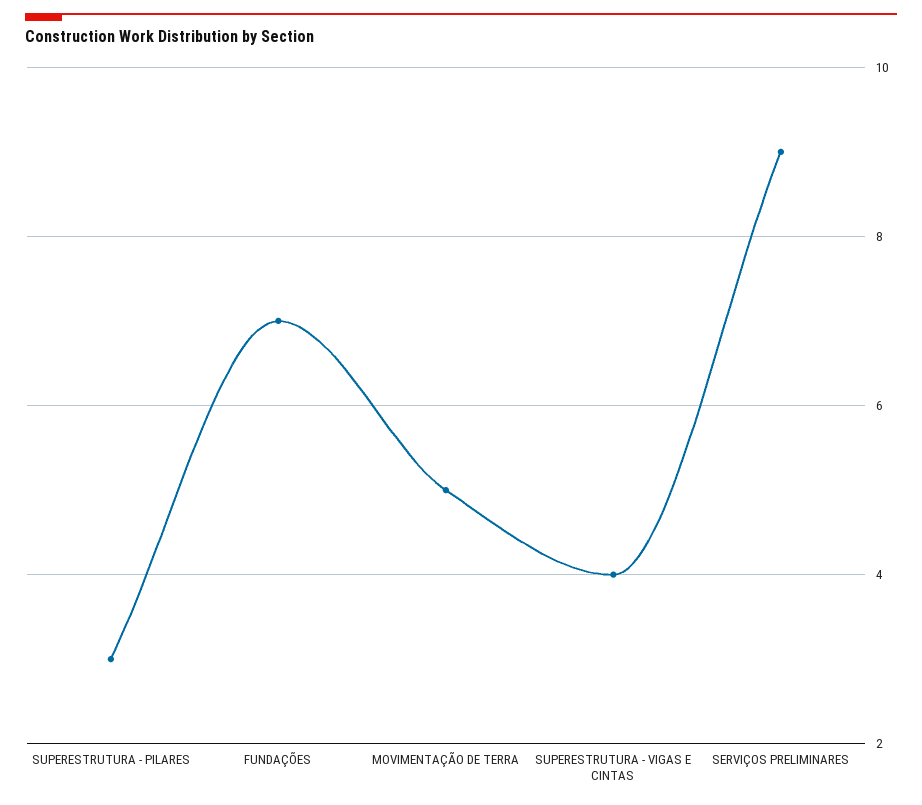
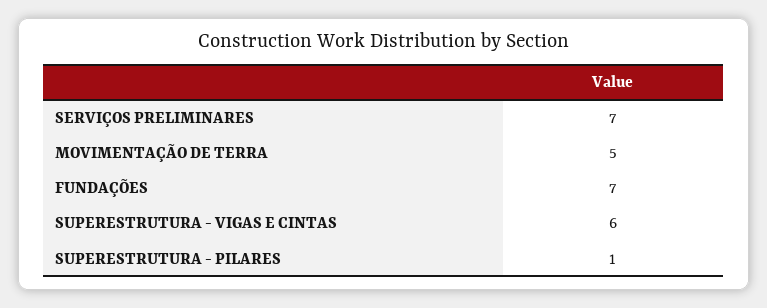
  {
-   "SUPERESTRUTURA - PILARES": 3,
+   "SUPERESTRUTURA - PILARES": 1,
    "FUNDAÇÕES": 7,
    "MOVIMENTAÇÃO DE TERRA": 5,
-   "SUPERESTRUTURA - VIGAS E CINTAS": 4,
+   "SUPERESTRUTURA - VIGAS E CINTAS": 6,
-   "SERVIÇOS PRELIMINARES": 9
+   "SERVIÇOS PRELIMINARES": 7
  }

